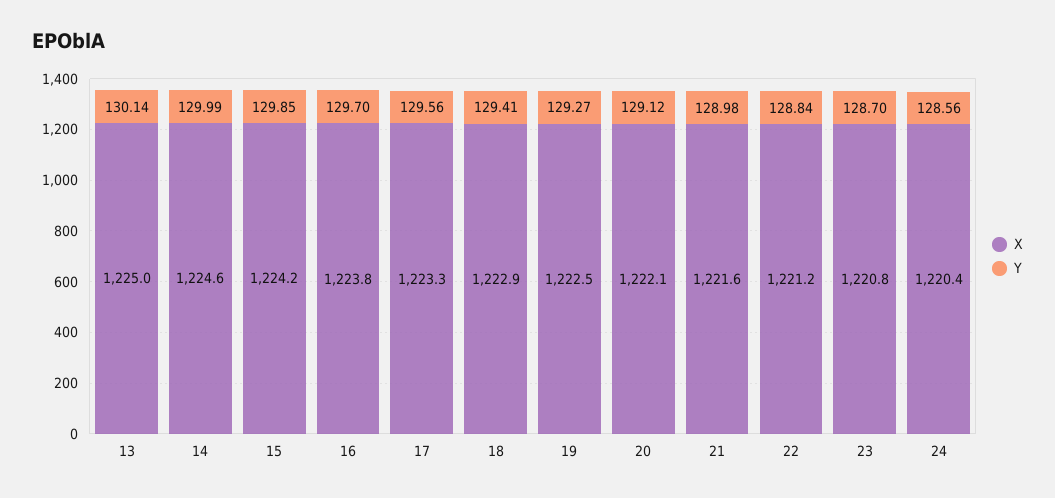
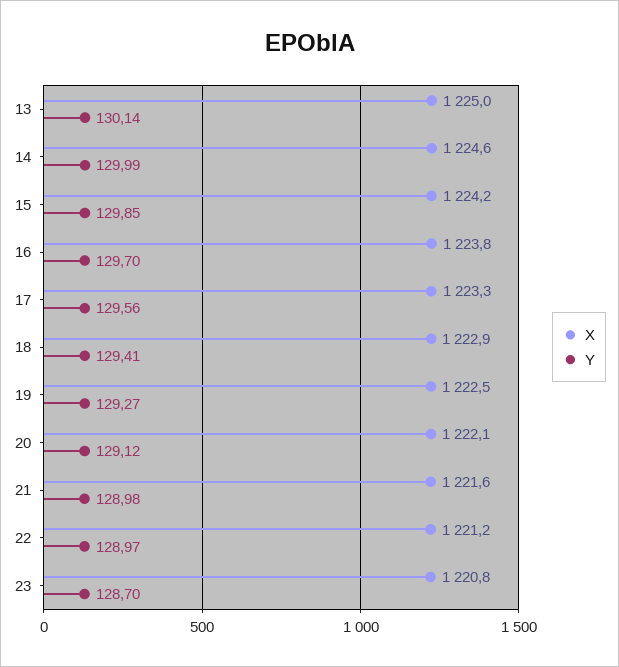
  {
    "X": {
      "13": 1225,
      "14": 1224.6,
      "15": 1224.2,
      "16": 1223.8,
      "17": 1223.3,
      "18": 1222.9,
      "19": 1222.5,
      "20": 1222.1,
      "21": 1221.6,
      "22": 1221.2,
-     "23": 1220.8,
+     "23": 1220.8
-     "24": 1220.4
    },
    "Y": {
      "13": 130.14,
      "14": 129.99,
      "15": 129.85,
      "16": 129.7,
      "17": 129.56,
      "18": 129.41,
      "19": 129.27,
      "20": 129.12,
      "21": 128.98,
-     "22": 128.84,
+     "22": 128.97,
-     "23": 128.7,
+     "23": 128.7
-     "24": 128.56
    }
  }

